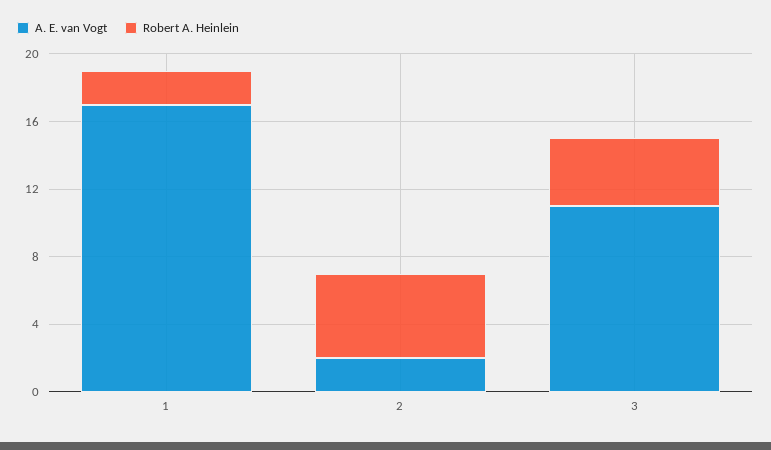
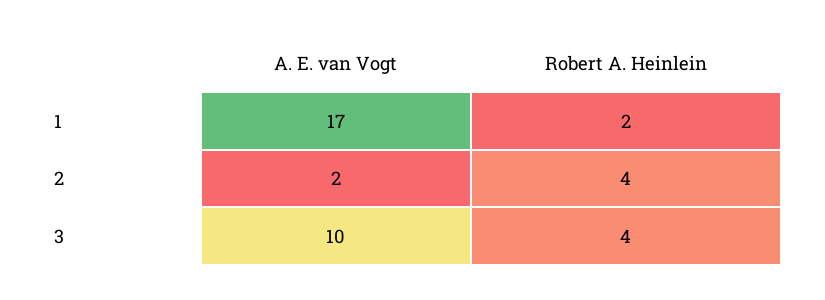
  {
    "A. E. van Vogt": {
      "1": 17,
      "2": 2,
-     "3": 11
+     "3": 10
    },
    "Robert A. Heinlein": {
      "1": 2,
-     "2": 5,
+     "2": 4,
      "3": 4
    }
  }

